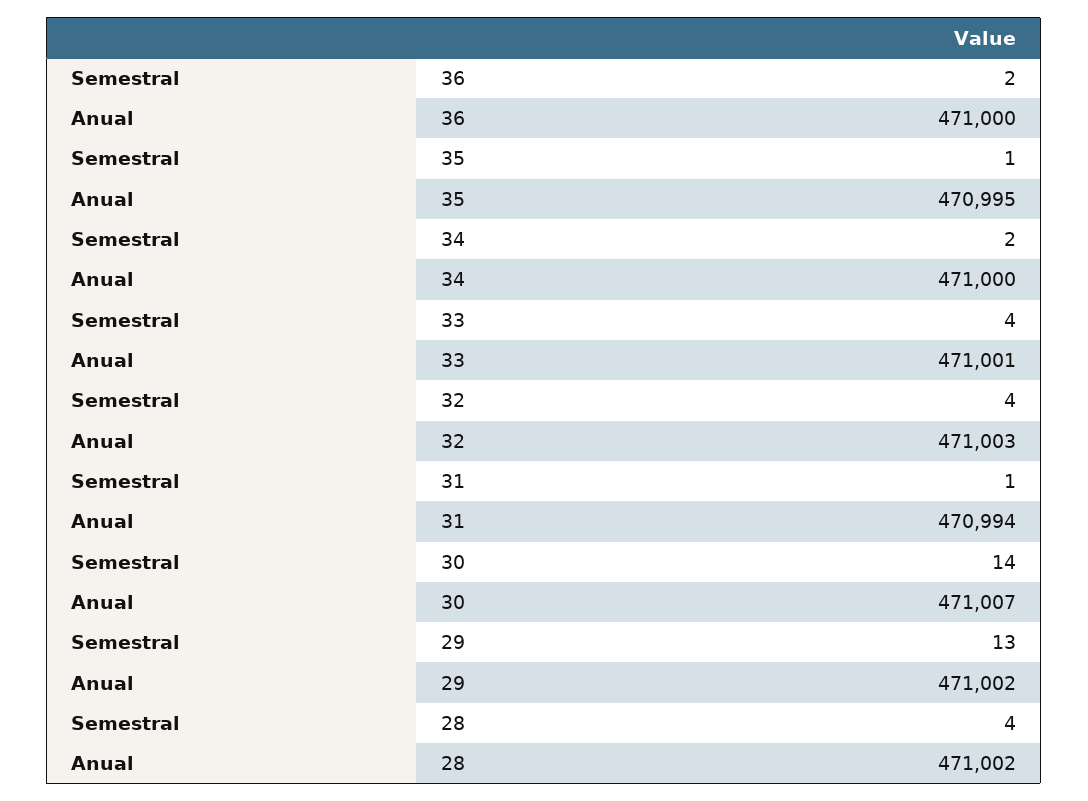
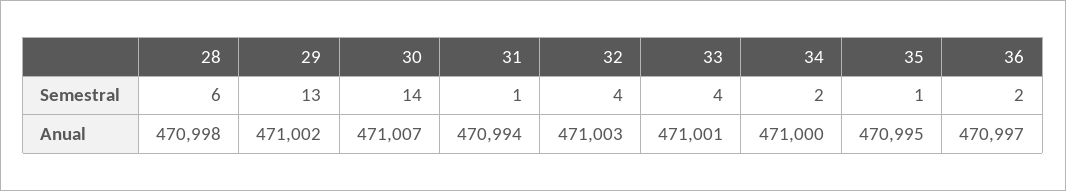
  {
    "Semestral": {
      "36": 2,
      "35": 1,
      "34": 2,
      "33": 4,
      "32": 4,
      "31": 1,
      "30": 14,
      "29": 13,
-     "28": 4
+     "28": 6
    },
    "Anual": {
-     "36": 471000,
+     "36": 470997,
      "35": 470995,
      "34": 471000,
      "33": 471001,
      "32": 471003,
      "31": 470994,
      "30": 471007,
      "29": 471002,
-     "28": 471002
+     "28": 470998
    }
  }

